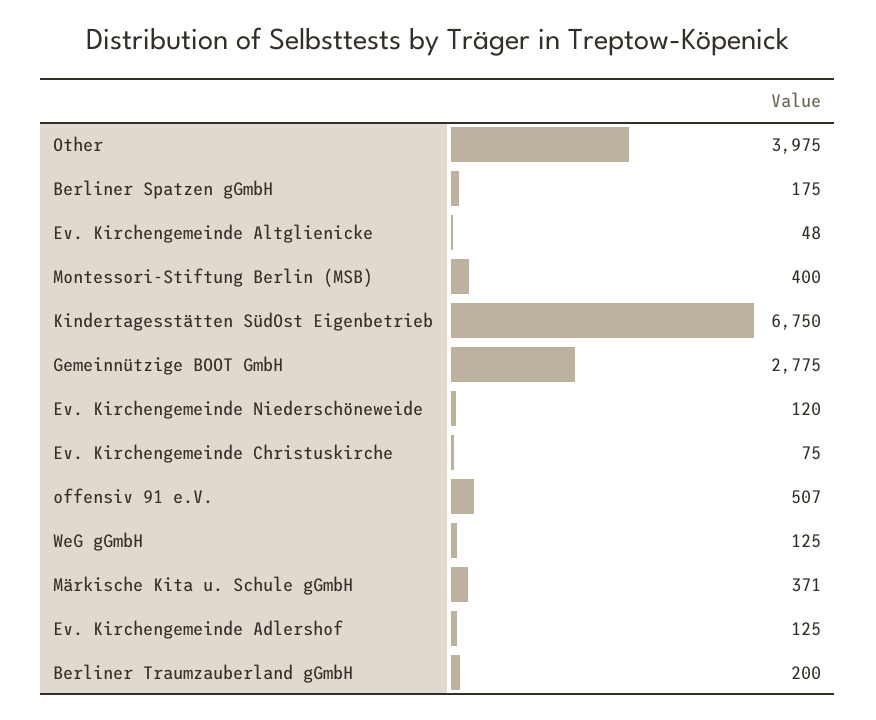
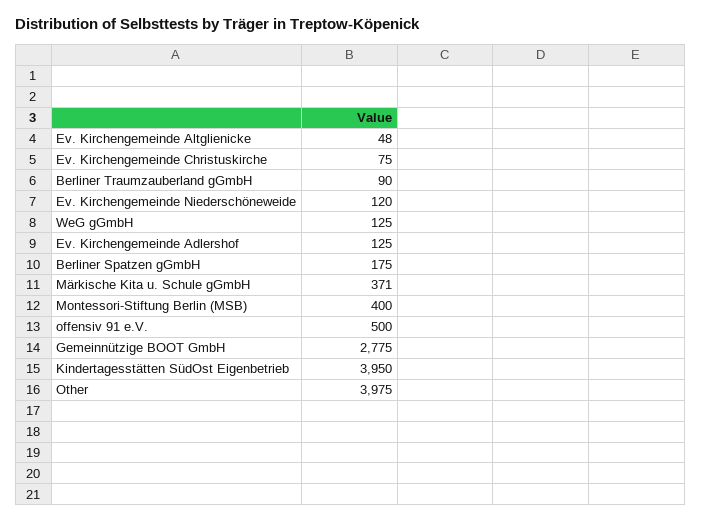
  {
    "Other": 3975,
    "Berliner Spatzen gGmbH": 175,
    "Ev. Kirchengemeinde Altglienicke": 48,
    "Montessori-Stiftung Berlin (MSB)": 400,
-   "Kindertagesstätten SüdOst Eigenbetrieb": 6750,
+   "Kindertagesstätten SüdOst Eigenbetrieb": 3950,
    "Gemeinnützige BOOT GmbH": 2775,
    "Ev. Kirchengemeinde Niederschöneweide": 120,
    "Ev. Kirchengemeinde Christuskirche": 75,
-   "offensiv 91 e.V.": 507,
+   "offensiv 91 e.V.": 500,
    "WeG gGmbH": 125,
    "Märkische Kita u. Schule gGmbH": 371,
    "Ev. Kirchengemeinde Adlershof": 125,
-   "Berliner Traumzauberland gGmbH": 200
+   "Berliner Traumzauberland gGmbH": 90
  }

